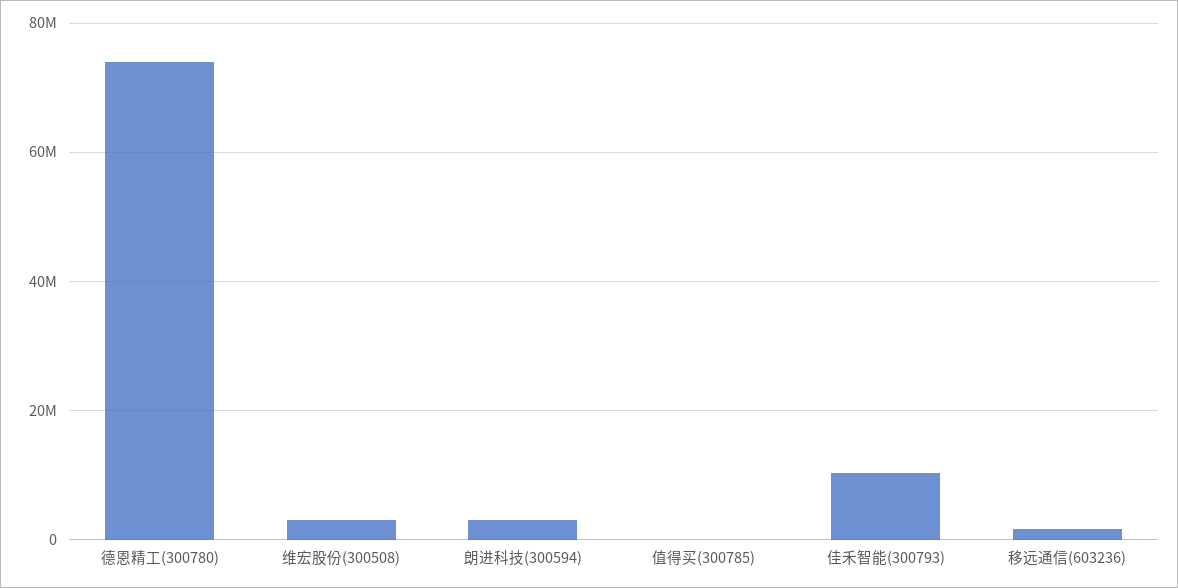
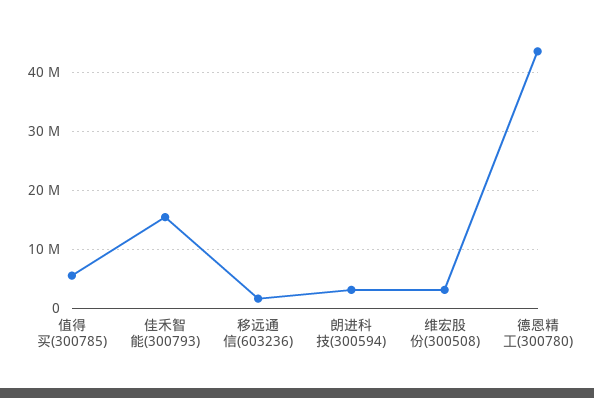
  {
-   "德恩精工(300780)": 74000000,
+   "德恩精工(300780)": 44000000,
    "维宏股份(300508)": 4000000,
    "朗进科技(300594)": 4000000,
-   "值得买(300785)": 0,
+   "值得买(300785)": 6000000,
-   "佳禾智能(300793)": 10000000,
+   "佳禾智能(300793)": 16000000,
    "移远通信(603236)": 2000000
  }

